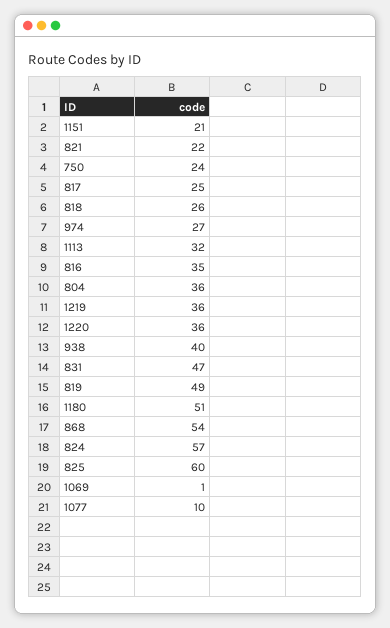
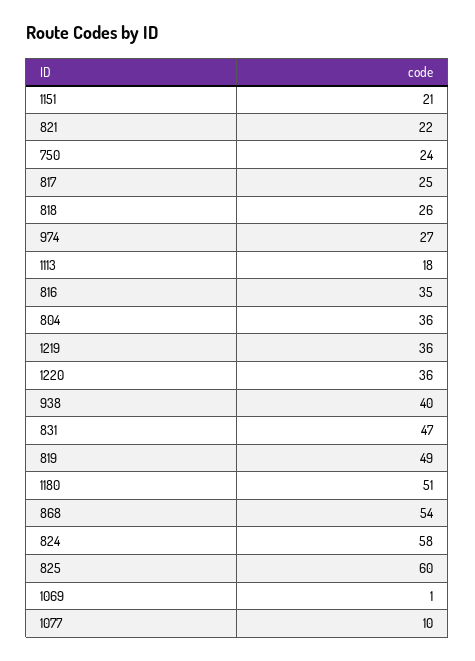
  {
    "1151": 21,
    "821": 22,
    "750": 24,
    "817": 25,
    "818": 26,
    "974": 27,
-   "1113": 32,
+   "1113": 18,
    "816": 35,
    "804": 36,
    "1219": 36,
    "1220": 36,
    "938": 40,
    "831": 47,
    "819": 49,
    "1180": 51,
    "868": 54,
-   "824": 57,
+   "824": 58,
    "825": 60,
    "1069": 1,
    "1077": 10
  }

